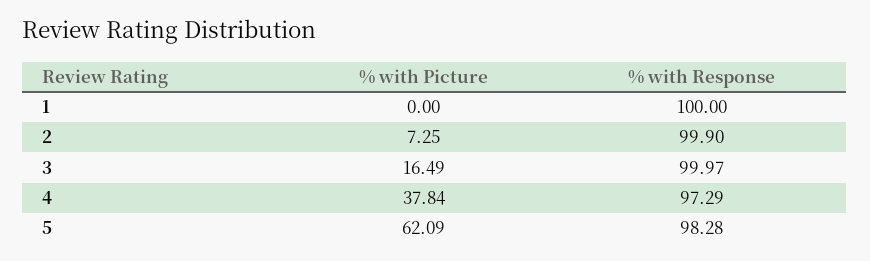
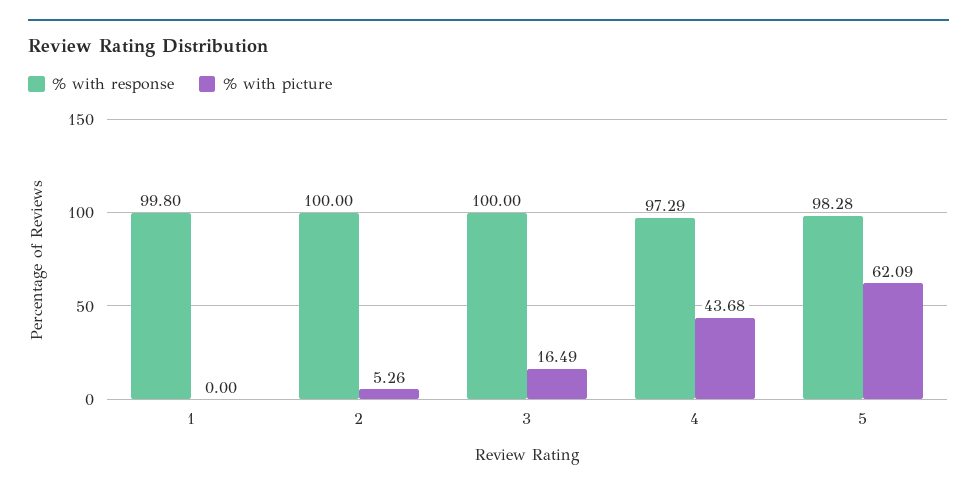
  {
    "% with Picture": {
      "1": 0,
-     "2": 7.25,
+     "2": 5.26,
      "3": 16.49,
-     "4": 37.84,
+     "4": 43.68,
      "5": 62.09
    },
    "% with Response": {
-     "1": 100,
+     "1": 99.8,
-     "2": 99.9,
+     "2": 100,
-     "3": 99.97,
+     "3": 100,
      "4": 97.29,
      "5": 98.28
    }
  }

